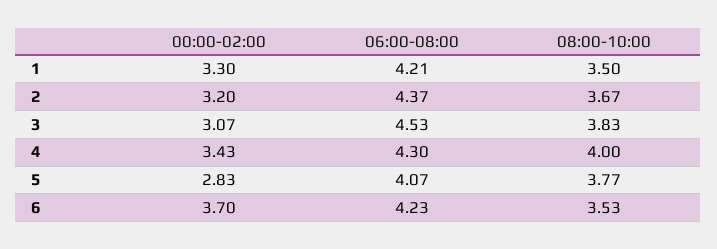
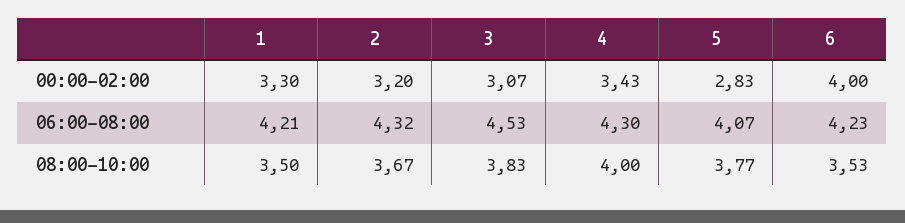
  {
    "00:00-02:00": {
      "1": 3.3,
      "2": 3.2,
      "3": 3.07,
      "4": 3.43,
      "5": 2.83,
-     "6": 3.7
+     "6": 4
    },
    "06:00-08:00": {
      "1": 4.21,
-     "2": 4.37,
+     "2": 4.32,
      "3": 4.53,
      "4": 4.3,
      "5": 4.07,
      "6": 4.23
    },
    "08:00-10:00": {
      "1": 3.5,
      "2": 3.67,
      "3": 3.83,
      "4": 4,
      "5": 3.77,
      "6": 3.53
    }
  }

